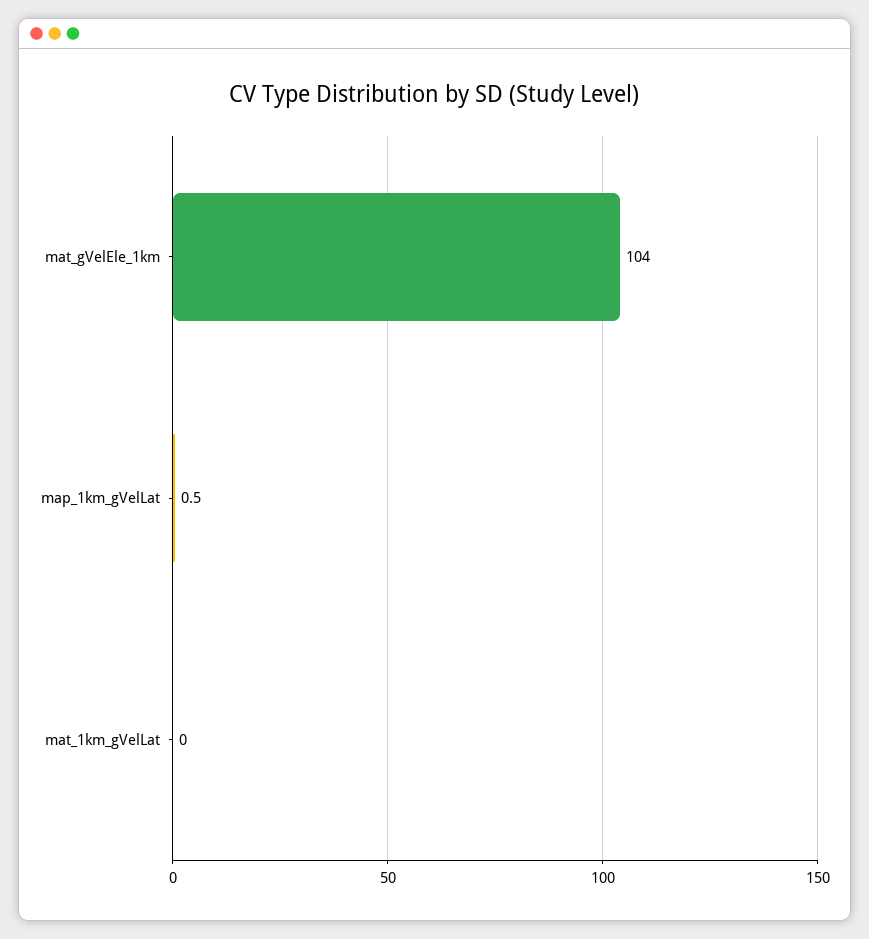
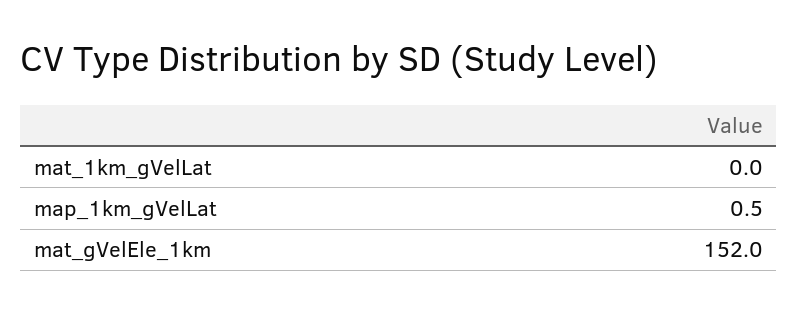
  {
-   "mat_gVelEle_1km": 104,
+   "mat_gVelEle_1km": 152,
    "map_1km_gVelLat": 0.5,
    "mat_1km_gVelLat": 0
  }

